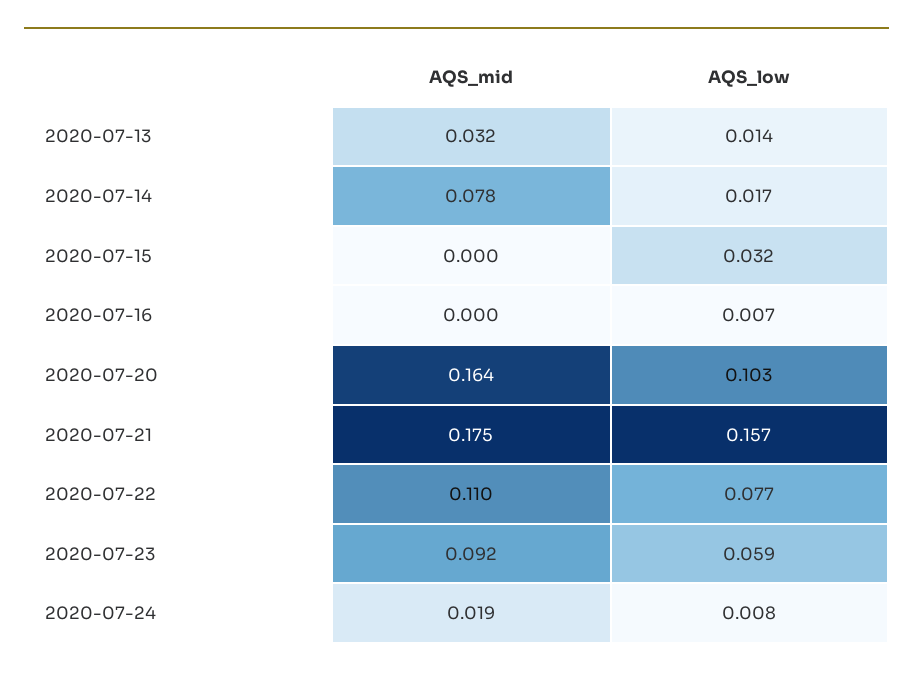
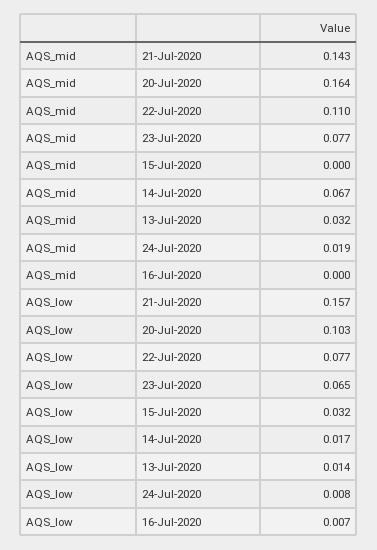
  {
    "AQS_mid": {
      "2020-07-13": 0.032,
-     "2020-07-14": 0.078,
+     "2020-07-14": 0.067,
      "2020-07-15": 0,
      "2020-07-16": 0,
      "2020-07-20": 0.164,
-     "2020-07-21": 0.175,
+     "2020-07-21": 0.143,
      "2020-07-22": 0.11,
-     "2020-07-23": 0.092,
+     "2020-07-23": 0.077,
      "2020-07-24": 0.019
    },
    "AQS_low": {
      "2020-07-13": 0.014,
      "2020-07-14": 0.017,
      "2020-07-15": 0.032,
      "2020-07-16": 0.007,
      "2020-07-20": 0.103,
      "2020-07-21": 0.157,
      "2020-07-22": 0.077,
-     "2020-07-23": 0.059,
+     "2020-07-23": 0.065,
      "2020-07-24": 0.008
    }
  }

